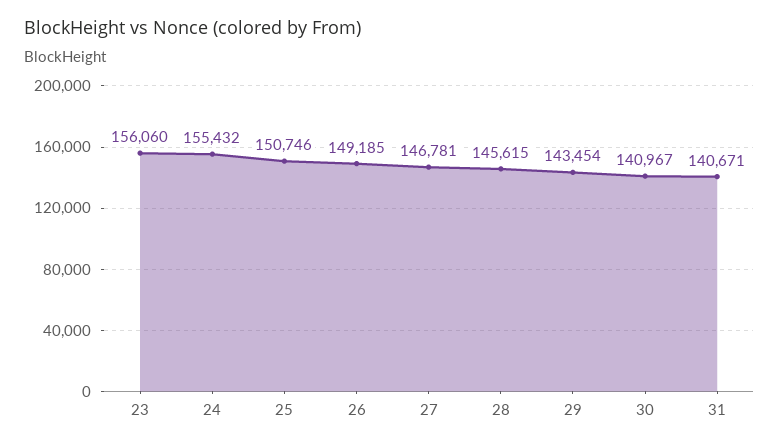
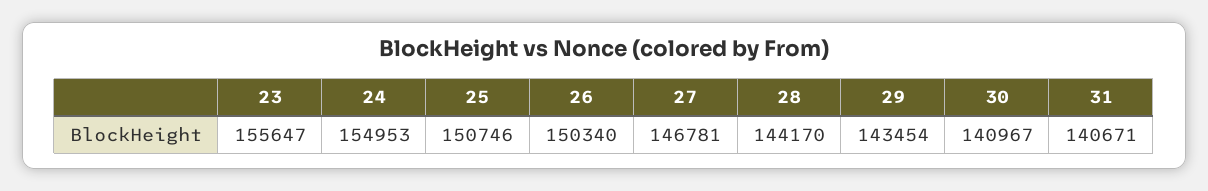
  {
-   "23": 156060,
+   "23": 155647,
-   "24": 155432,
+   "24": 154953,
    "25": 150746,
-   "26": 149185,
+   "26": 150340,
    "27": 146781,
-   "28": 145615,
+   "28": 144170,
    "29": 143454,
    "30": 140967,
    "31": 140671
  }

